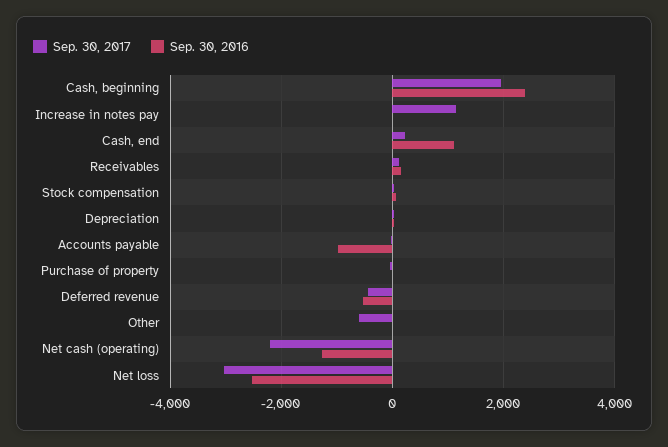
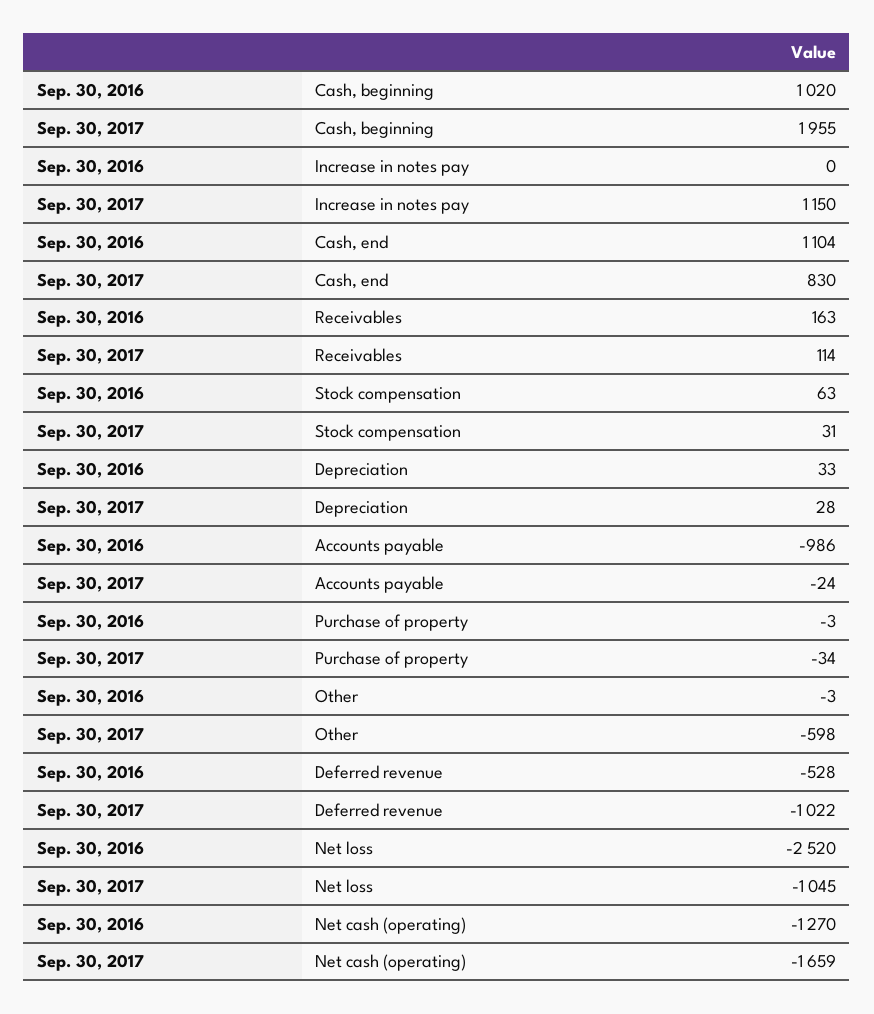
  {
    "Sep. 30, 2017": {
      "Cash, beginning": 1955,
      "Increase in notes pay": 1150,
-     "Cash, end": 200,
+     "Cash, end": 830,
      "Receivables": 114,
      "Stock compensation": 31,
      "Depreciation": 28,
      "Accounts payable": -24,
      "Purchase of property": -34,
-     "Deferred revenue": -400,
+     "Deferred revenue": -1022,
      "Other": -598,
-     "Net cash (operating)": -2200,
+     "Net cash (operating)": -1659,
-     "Net loss": -3000
+     "Net loss": -1045
    },
    "Sep. 30, 2016": {
-     "Cash, beginning": 2400,
+     "Cash, beginning": 1020,
      "Increase in notes pay": 0,
      "Cash, end": 1104,
      "Receivables": 163,
      "Stock compensation": 63,
      "Depreciation": 33,
      "Accounts payable": -986,
      "Purchase of property": -3,
      "Deferred revenue": -528,
      "Other": -3,
      "Net cash (operating)": -1270,
      "Net loss": -2520
    }
  }

